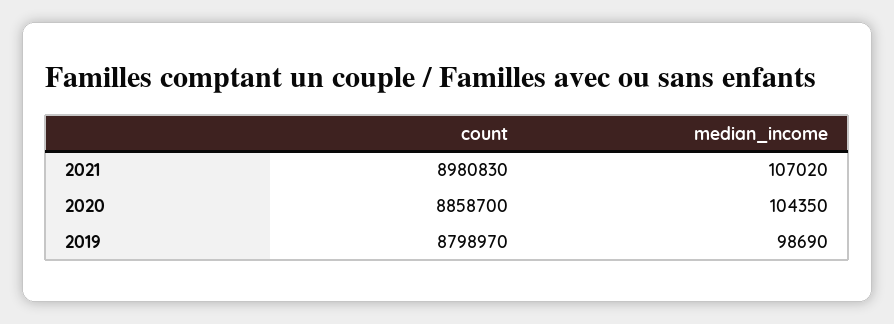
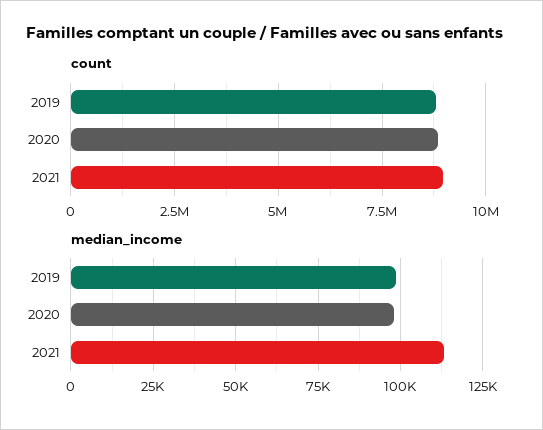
  {
    "count": {
      "2021": 8980830,
      "2020": 8858700,
      "2019": 8798970
    },
    "median_income": {
-     "2021": 107020,
+     "2021": 112500,
-     "2020": 104350,
+     "2020": 97500,
      "2019": 98690
    }
  }

